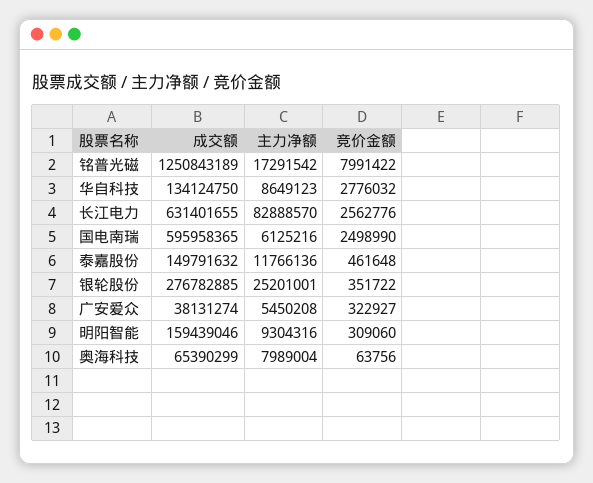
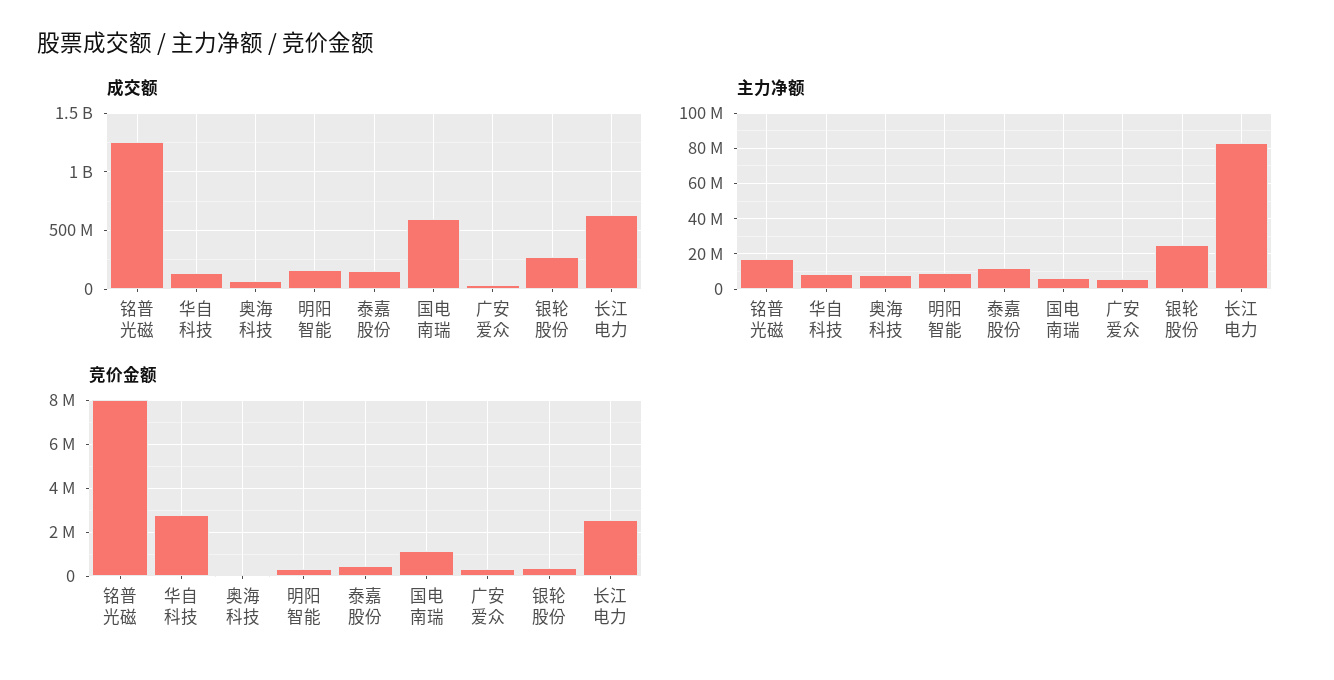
  {
    "成交额": {
      "铭普光磁": 1250843189,
      "华自科技": 134124750,
      "长江电力": 631401655,
      "国电南瑞": 595958365,
      "泰嘉股份": 149791632,
      "银轮股份": 276782885,
      "广安爱众": 38131274,
      "明阳智能": 159439046,
      "奥海科技": 65390299
    },
    "主力净额": {
      "铭普光磁": 17291542,
      "华自科技": 8649123,
      "长江电力": 82888570,
      "国电南瑞": 6125216,
      "泰嘉股份": 11766136,
      "银轮股份": 25201001,
      "广安爱众": 5450208,
      "明阳智能": 9304316,
      "奥海科技": 7989004
    },
    "竞价金额": {
      "铭普光磁": 7991422,
      "华自科技": 2776032,
      "长江电力": 2562776,
-     "国电南瑞": 2498990,
+     "国电南瑞": 1000000,
      "泰嘉股份": 461648,
      "银轮股份": 351722,
      "广安爱众": 322927,
      "明阳智能": 309060,
      "奥海科技": 63756
    }
  }

